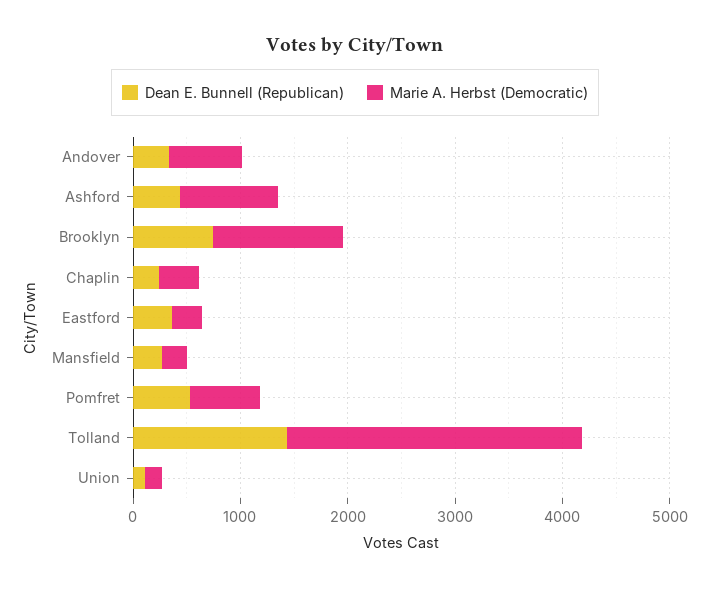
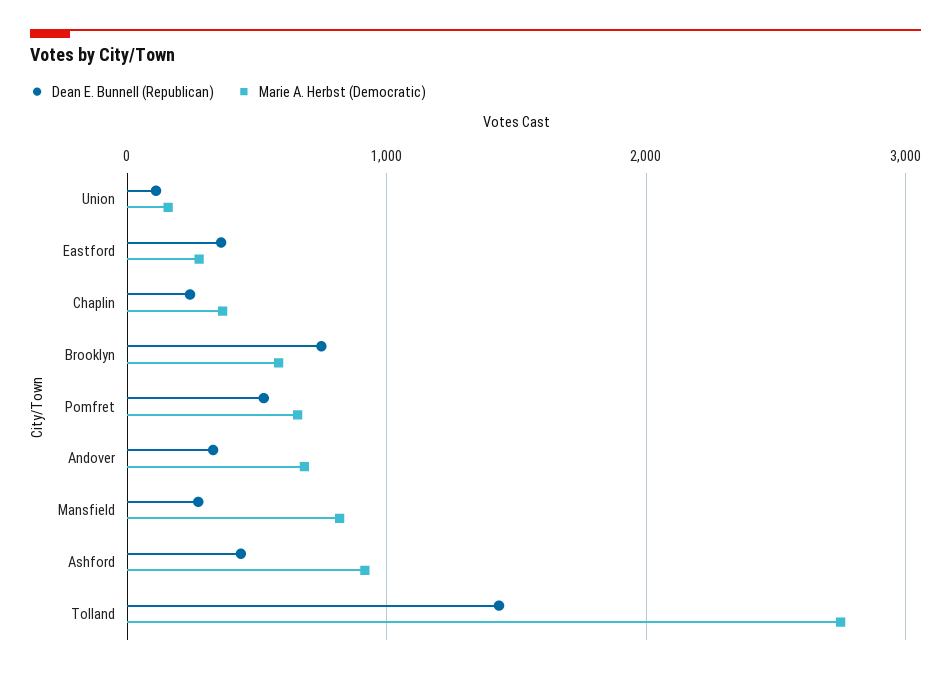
  {
    "Dean E. Bunnell (Republican)": {
      "Andover": 300,
      "Ashford": 400,
      "Brooklyn": 700,
      "Chaplin": 200,
      "Eastford": 400,
      "Mansfield": 300,
      "Pomfret": 500,
      "Tolland": 1400,
      "Union": 100
    },
    "Marie A. Herbst (Democratic)": {
      "Andover": 700,
      "Ashford": 900,
-     "Brooklyn": 1200,
+     "Brooklyn": 600,
      "Chaplin": 400,
      "Eastford": 300,
-     "Mansfield": 200,
+     "Mansfield": 800,
      "Pomfret": 700,
      "Tolland": 2700,
      "Union": 200
    }
  }

